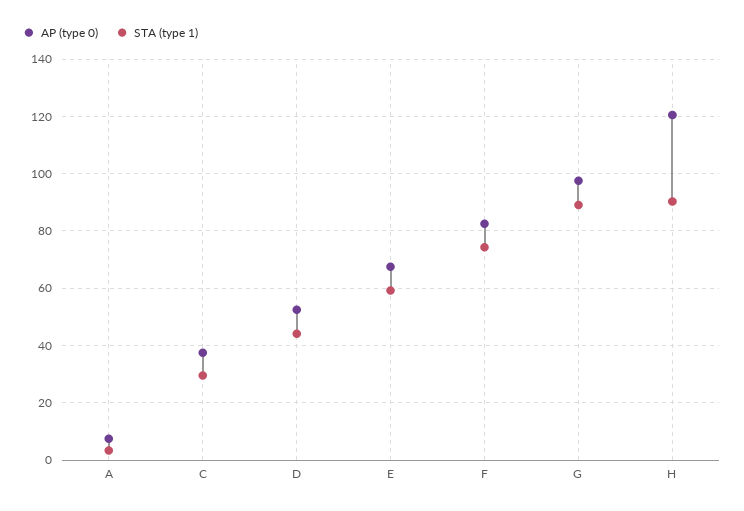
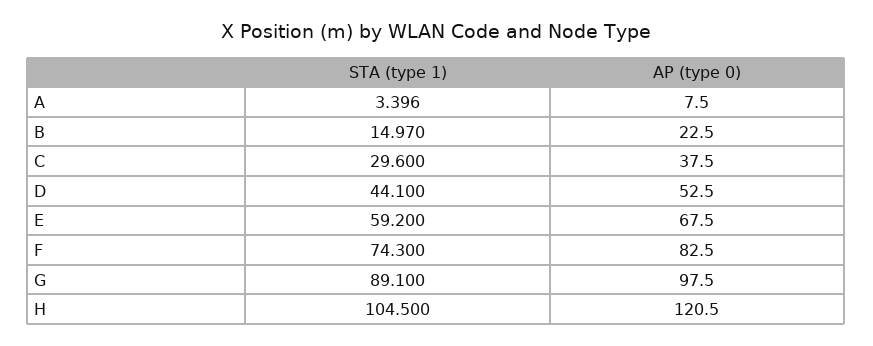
  {
    "AP (type 0)": {
      "A": 7.5,
      "C": 37.5,
      "D": 52.5,
      "E": 67.5,
      "F": 82.5,
      "G": 97.5,
-     "H": 120.5
+     "H": 120.5,
+     "B": 22.5
    },
    "STA (type 1)": {
      "A": 3.396,
      "C": 29.6,
      "D": 44.1,
      "E": 59.2,
      "F": 74.3,
      "G": 89.1,
-     "H": 90
+     "H": 104.5,
+     "B": 14.97
    }
  }

